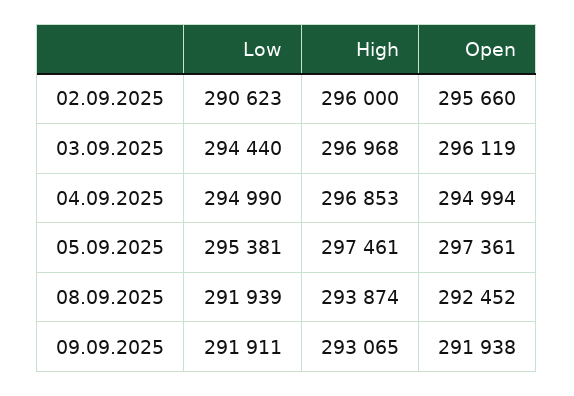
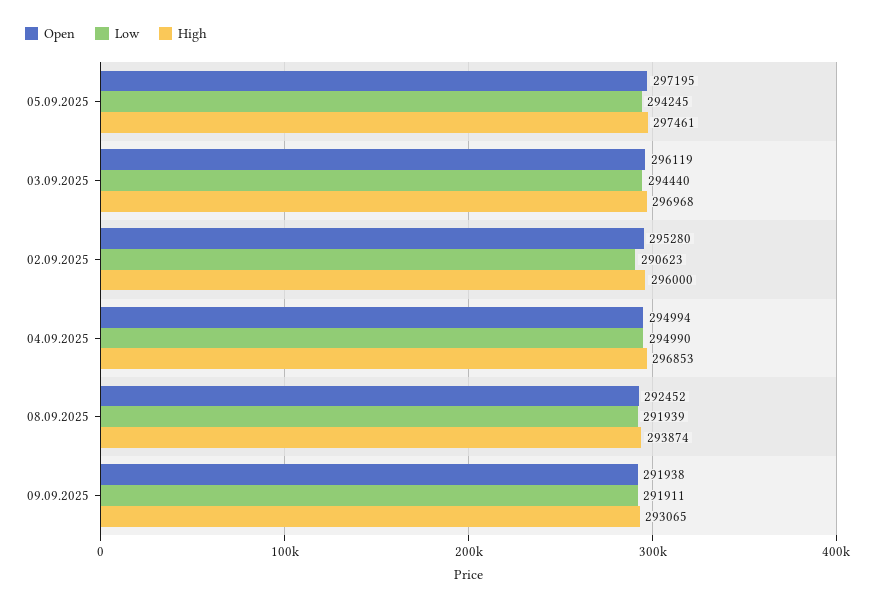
  {
    "Low": {
      "02.09.2025": 290623,
      "03.09.2025": 294440,
      "04.09.2025": 294990,
-     "05.09.2025": 295381,
+     "05.09.2025": 294245,
      "08.09.2025": 291939,
      "09.09.2025": 291911
    },
    "High": {
      "02.09.2025": 296000,
      "03.09.2025": 296968,
      "04.09.2025": 296853,
      "05.09.2025": 297461,
      "08.09.2025": 293874,
      "09.09.2025": 293065
    },
    "Open": {
-     "02.09.2025": 295660,
+     "02.09.2025": 295280,
      "03.09.2025": 296119,
      "04.09.2025": 294994,
-     "05.09.2025": 297361,
+     "05.09.2025": 297195,
      "08.09.2025": 292452,
      "09.09.2025": 291938
    }
  }

